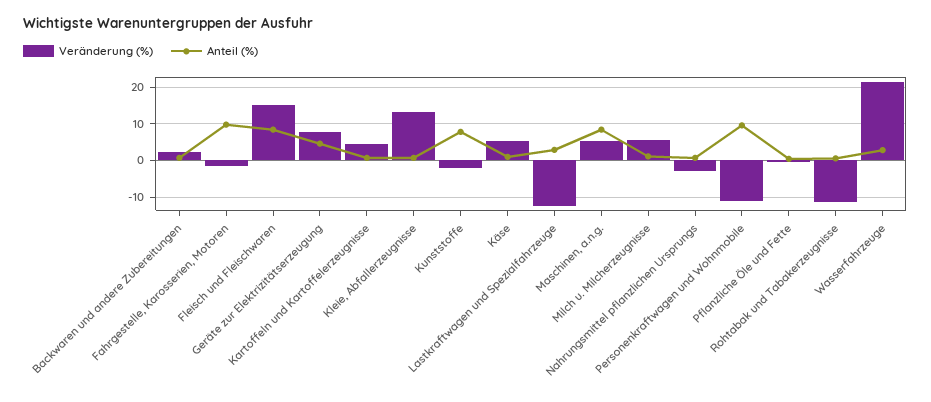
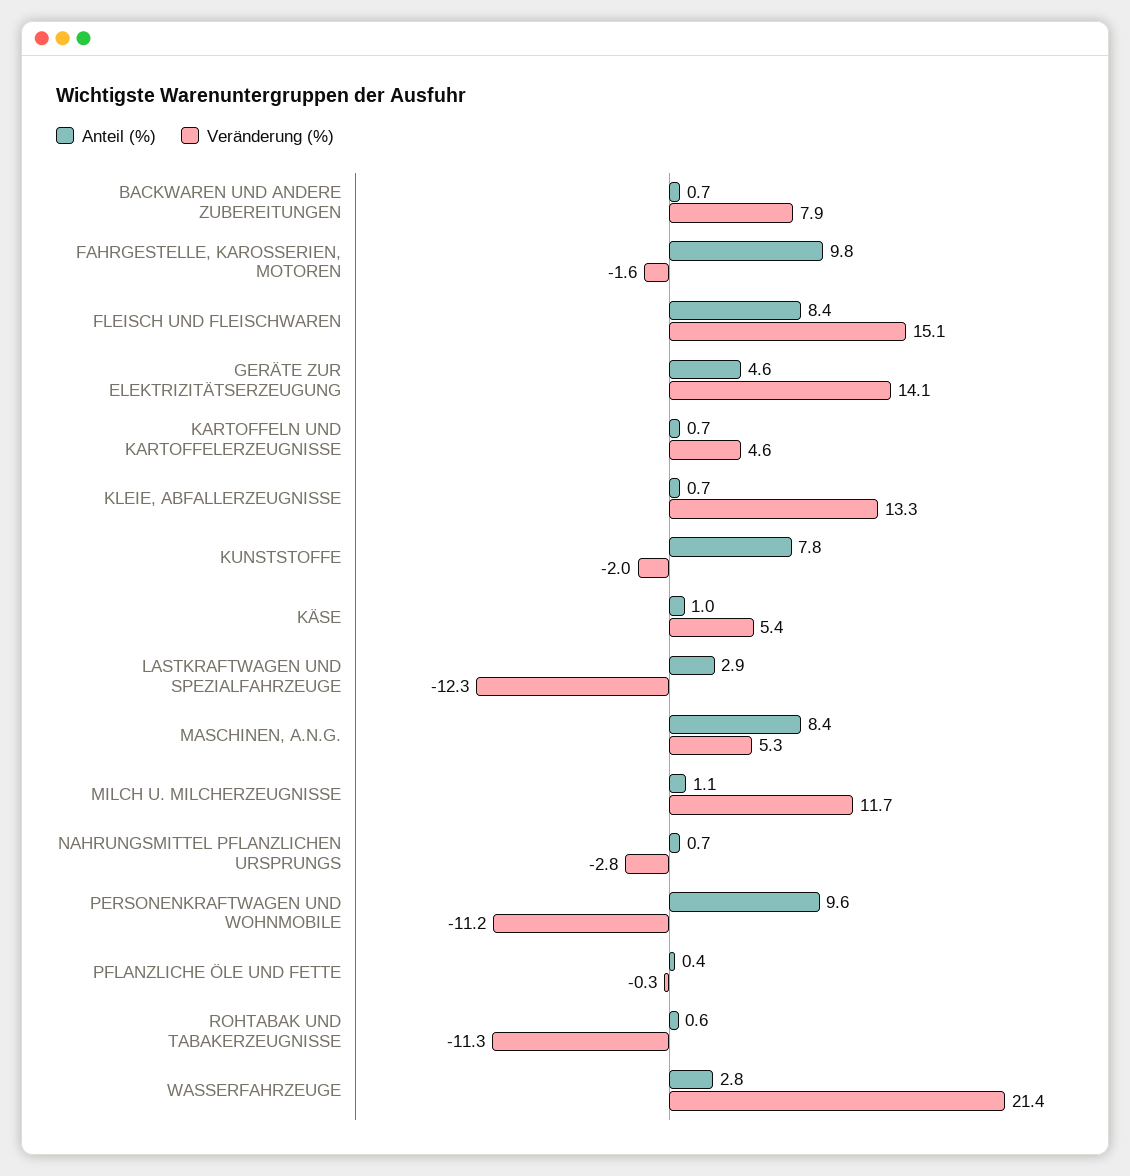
  {
    "Veränderung (%)": {
-     "Backwaren und andere Zubereitungen": 2,
+     "Backwaren und andere Zubereitungen": 7.9,
      "Fahrgestelle, Karosserien, Motoren": -1.6,
      "Fleisch und Fleischwaren": 15.1,
-     "Geräte zur Elektrizitätserzeugung": 8,
+     "Geräte zur Elektrizitätserzeugung": 14.1,
      "Kartoffeln und Kartoffelerzeugnisse": 4.6,
      "Kleie, Abfallerzeugnisse": 13.3,
      "Kunststoffe": -2,
      "Käse": 5.4,
      "Lastkraftwagen und Spezialfahrzeuge": -12.3,
      "Maschinen, a.n.g.": 5.3,
-     "Milch u. Milcherzeugnisse": 6,
+     "Milch u. Milcherzeugnisse": 11.7,
      "Nahrungsmittel pflanzlichen Ursprungs": -2.8,
      "Personenkraftwagen und Wohnmobile": -11.2,
      "Pflanzliche Öle und Fette": -0.3,
      "Rohtabak und Tabakerzeugnisse": -11.3,
      "Wasserfahrzeuge": 21.4
    },
    "Anteil (%)": {
      "Backwaren und andere Zubereitungen": 0.7,
      "Fahrgestelle, Karosserien, Motoren": 9.8,
      "Fleisch und Fleischwaren": 8.4,
      "Geräte zur Elektrizitätserzeugung": 4.6,
      "Kartoffeln und Kartoffelerzeugnisse": 0.7,
      "Kleie, Abfallerzeugnisse": 0.7,
      "Kunststoffe": 7.8,
      "Käse": 1,
      "Lastkraftwagen und Spezialfahrzeuge": 2.9,
      "Maschinen, a.n.g.": 8.4,
      "Milch u. Milcherzeugnisse": 1.1,
      "Nahrungsmittel pflanzlichen Ursprungs": 0.7,
      "Personenkraftwagen und Wohnmobile": 9.6,
      "Pflanzliche Öle und Fette": 0.4,
      "Rohtabak und Tabakerzeugnisse": 0.6,
      "Wasserfahrzeuge": 2.8
    }
  }

